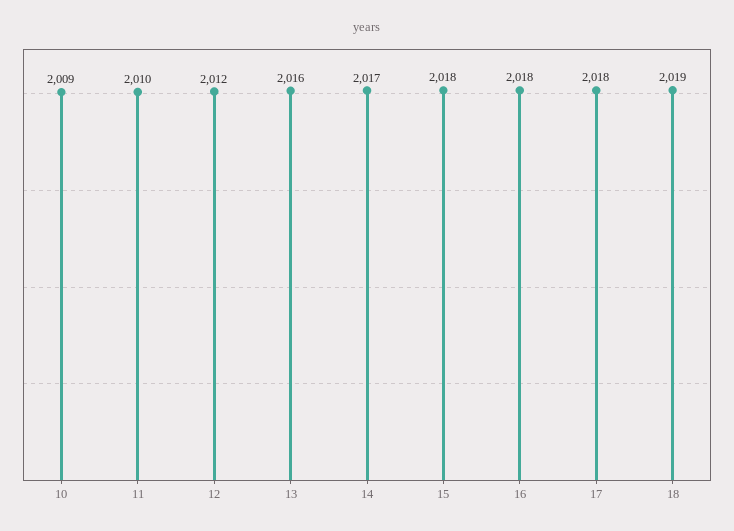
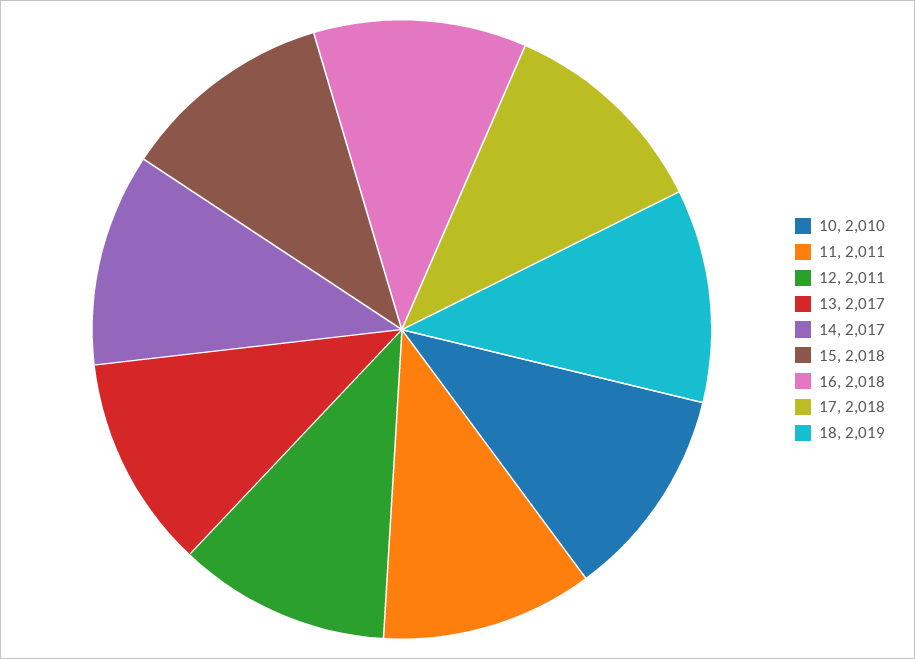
  {
-   "10": 2009,
+   "10": 2010,
-   "11": 2010,
+   "11": 2011,
-   "12": 2012,
+   "12": 2011,
-   "13": 2016,
+   "13": 2017,
    "14": 2017,
    "15": 2018,
    "16": 2018,
    "17": 2018,
    "18": 2019
  }

